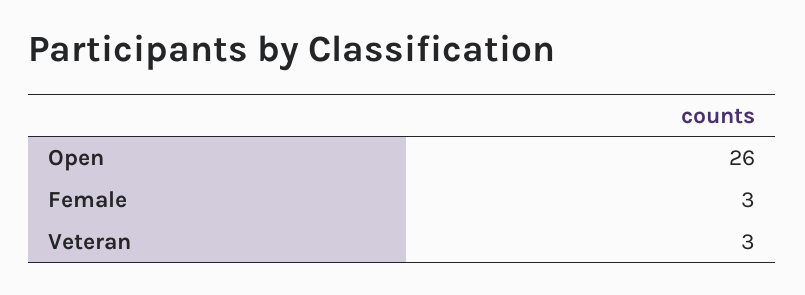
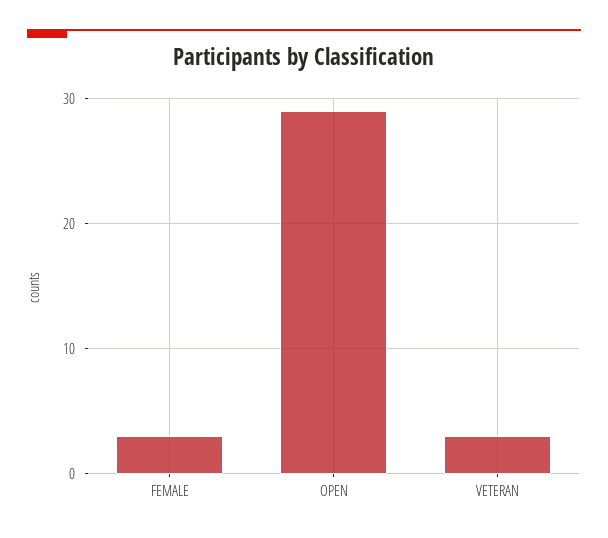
  {
-   "Open": 26,
+   "Open": 29,
    "Female": 3,
    "Veteran": 3
  }

